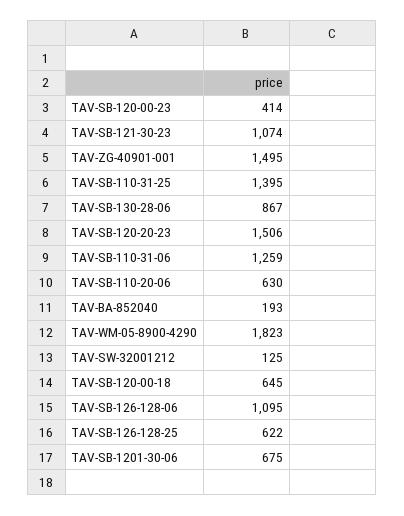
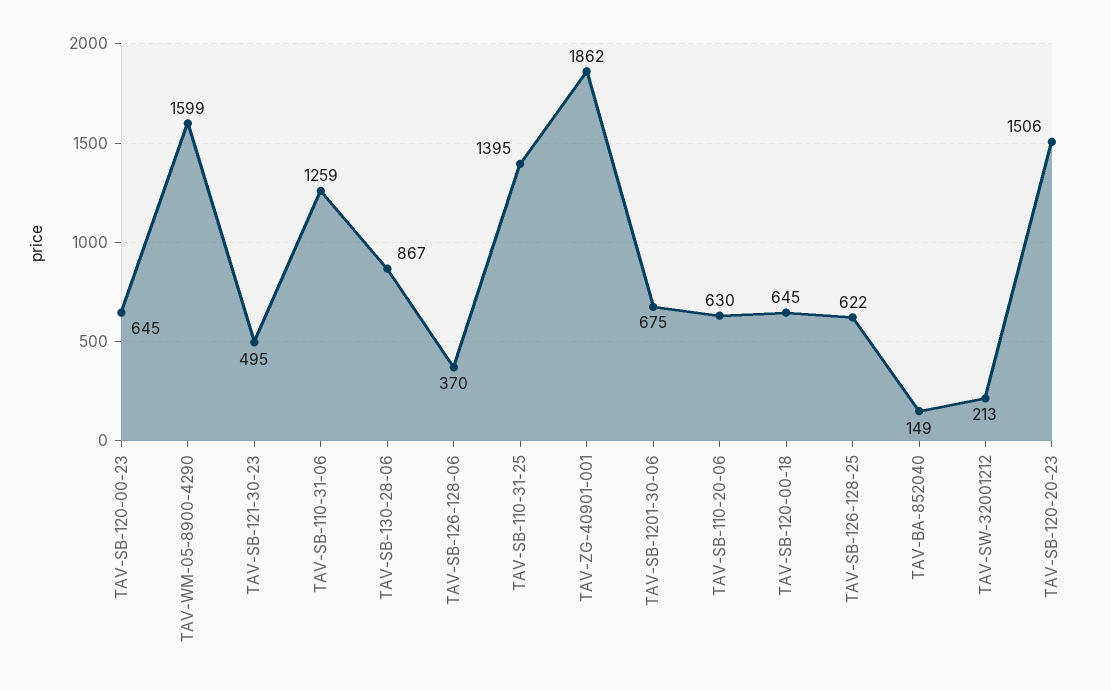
  {
-   "TAV-SB-120-00-23": 414,
+   "TAV-SB-120-00-23": 645,
-   "TAV-SB-121-30-23": 1074,
+   "TAV-SB-121-30-23": 495,
-   "TAV-ZG-40901-001": 1495,
+   "TAV-ZG-40901-001": 1862,
    "TAV-SB-110-31-25": 1395,
    "TAV-SB-130-28-06": 867,
    "TAV-SB-120-20-23": 1506,
    "TAV-SB-110-31-06": 1259,
    "TAV-SB-110-20-06": 630,
-   "TAV-BA-852040": 193,
+   "TAV-BA-852040": 149,
-   "TAV-WM-05-8900-4290": 1823,
+   "TAV-WM-05-8900-4290": 1599,
-   "TAV-SW-32001212": 125,
+   "TAV-SW-32001212": 213,
    "TAV-SB-120-00-18": 645,
-   "TAV-SB-126-128-06": 1095,
+   "TAV-SB-126-128-06": 370,
    "TAV-SB-126-128-25": 622,
    "TAV-SB-1201-30-06": 675
  }

